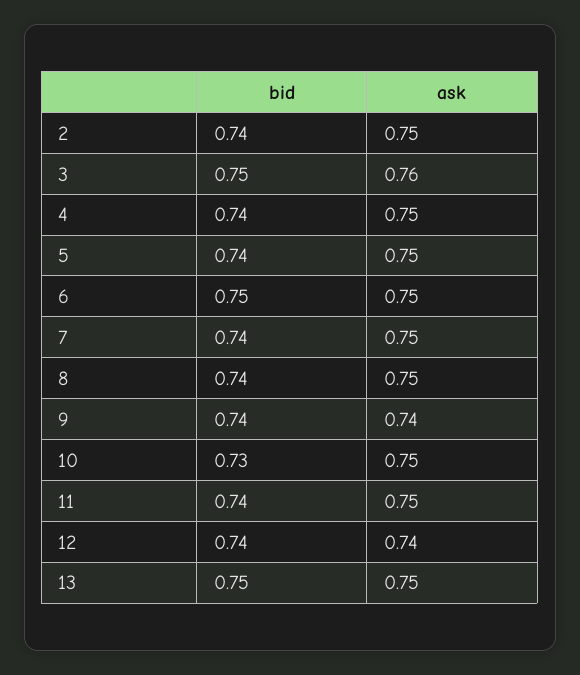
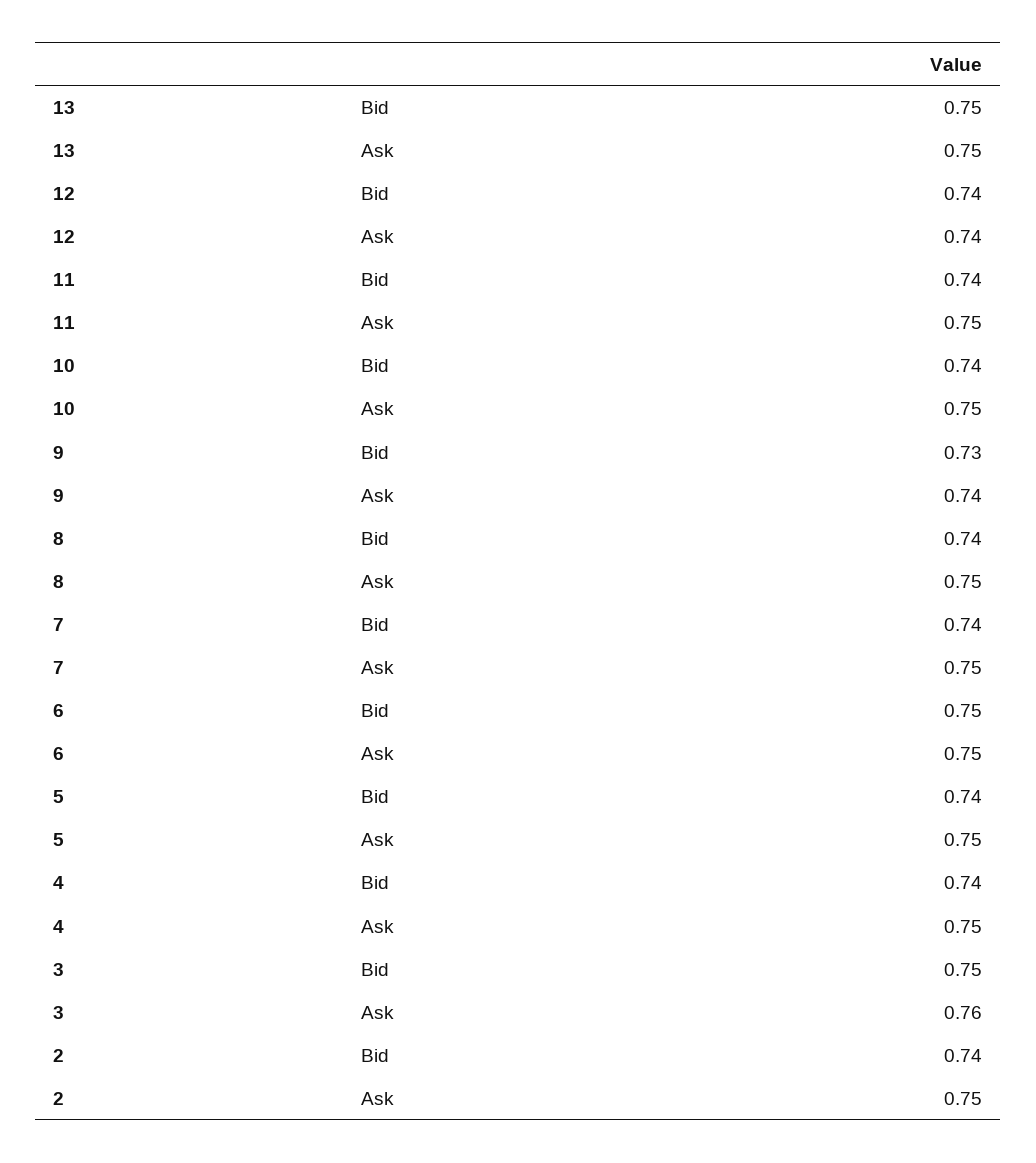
  {
    "bid": {
      "2": 0.74,
      "3": 0.75,
      "4": 0.74,
      "5": 0.74,
      "6": 0.75,
      "7": 0.74,
      "8": 0.74,
-     "9": 0.74,
+     "9": 0.73,
-     "10": 0.73,
+     "10": 0.74,
      "11": 0.74,
      "12": 0.74,
      "13": 0.75
    },
    "ask": {
      "2": 0.75,
      "3": 0.76,
      "4": 0.75,
      "5": 0.75,
      "6": 0.75,
      "7": 0.75,
      "8": 0.75,
      "9": 0.74,
      "10": 0.75,
      "11": 0.75,
      "12": 0.74,
      "13": 0.75
    }
  }

